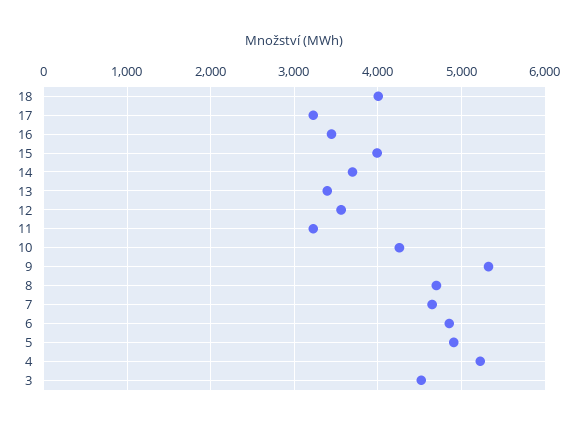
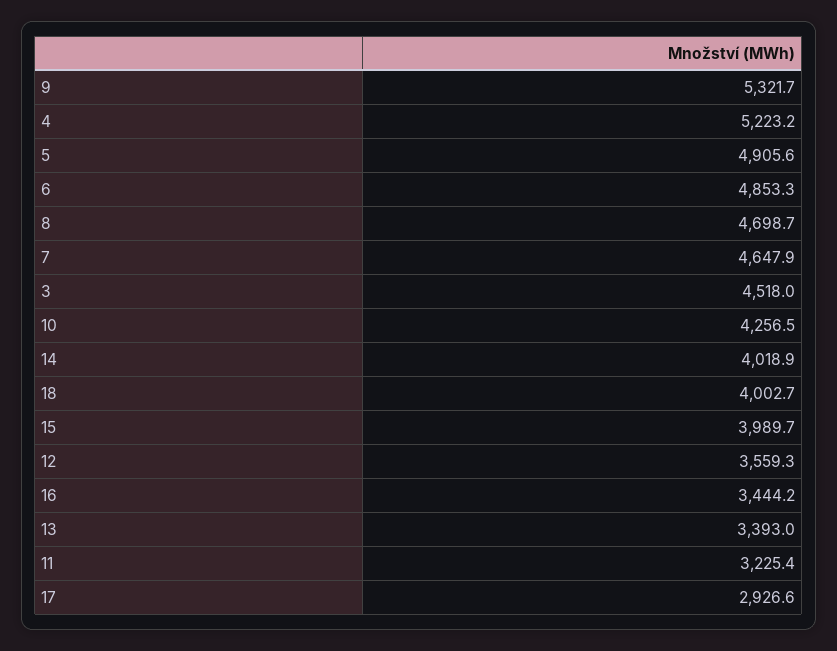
  {
    "18": 4002.7,
-   "17": 3200,
+   "17": 2926.6,
    "16": 3444.2,
    "15": 3989.7,
-   "14": 3700,
+   "14": 4018.9,
    "13": 3393,
    "12": 3559.3,
    "11": 3225.4,
    "10": 4256.5,
    "9": 5321.7,
    "8": 4698.7,
    "7": 4647.9,
    "6": 4853.3,
    "5": 4905.6,
    "4": 5223.2,
    "3": 4518
  }

